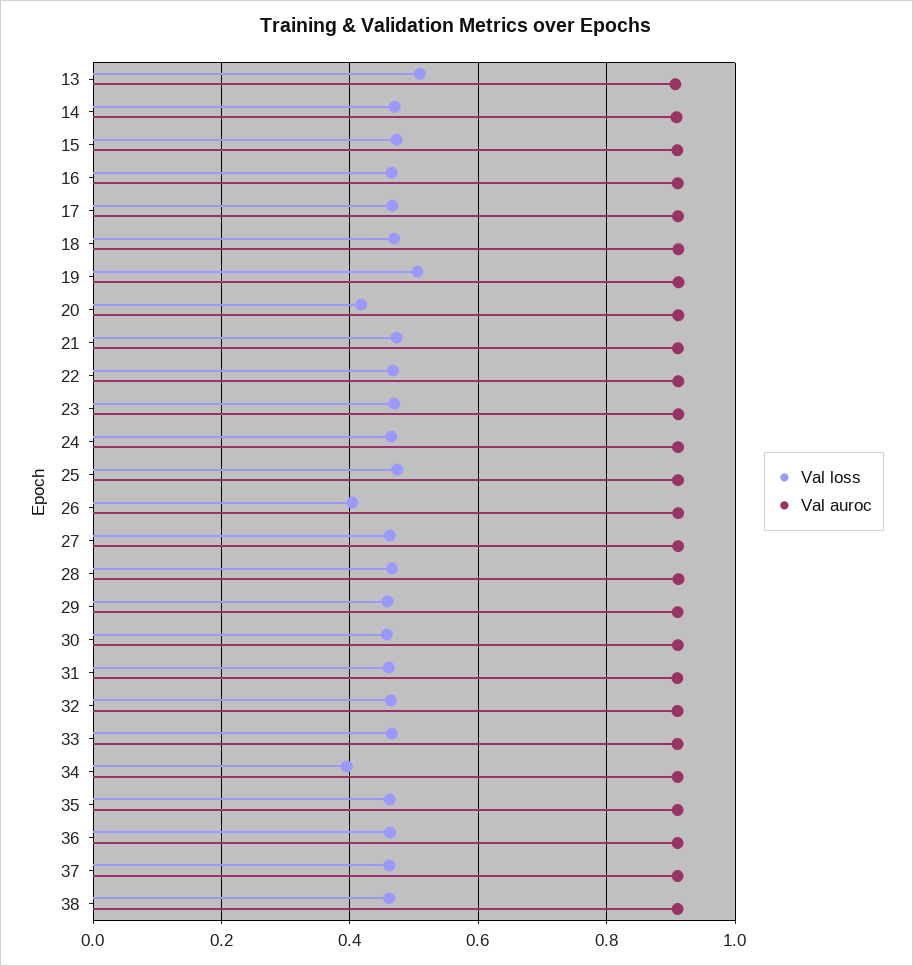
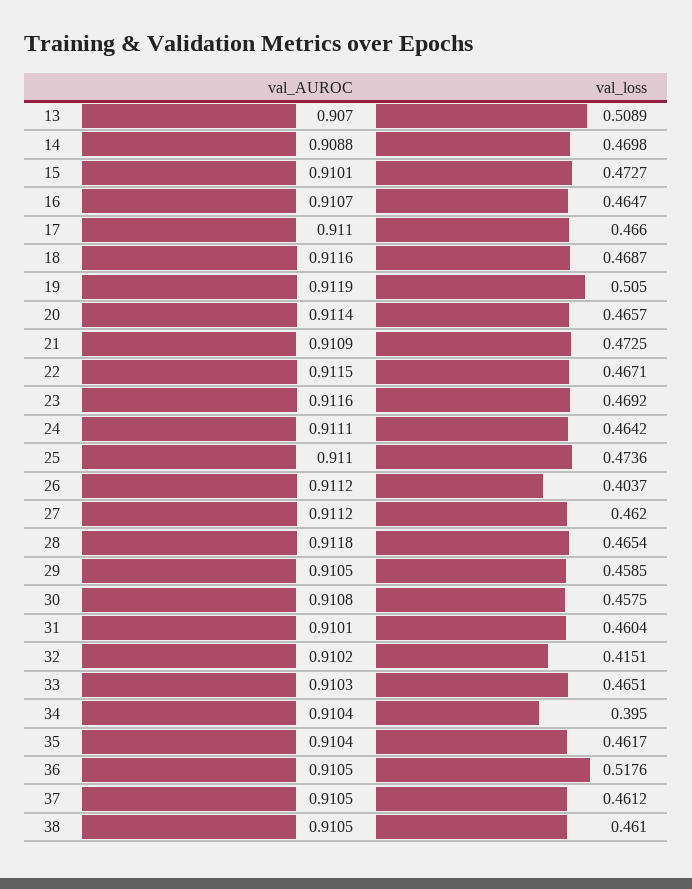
  {
    "Val loss": {
      "13": 0.5089,
      "14": 0.4698,
      "15": 0.4727,
      "16": 0.4647,
      "17": 0.466,
      "18": 0.4687,
      "19": 0.505,
-     "20": 0.42,
+     "20": 0.4657,
      "21": 0.4725,
      "22": 0.4671,
      "23": 0.4692,
      "24": 0.4642,
      "25": 0.4736,
      "26": 0.4037,
      "27": 0.462,
      "28": 0.4654,
      "29": 0.4585,
      "30": 0.4575,
      "31": 0.4604,
-     "32": 0.46,
+     "32": 0.4151,
      "33": 0.4651,
      "34": 0.395,
      "35": 0.4617,
-     "36": 0.46,
+     "36": 0.5176,
      "37": 0.4612,
      "38": 0.461
    },
    "Val auroc": {
      "13": 0.907,
      "14": 0.9088,
      "15": 0.9101,
      "16": 0.9107,
      "17": 0.911,
      "18": 0.9116,
      "19": 0.9119,
      "20": 0.9114,
      "21": 0.9109,
      "22": 0.9115,
      "23": 0.9116,
      "24": 0.9111,
      "25": 0.911,
      "26": 0.9112,
      "27": 0.9112,
      "28": 0.9118,
      "29": 0.9105,
      "30": 0.9108,
      "31": 0.9101,
      "32": 0.9102,
      "33": 0.9103,
      "34": 0.9104,
      "35": 0.9104,
      "36": 0.9105,
      "37": 0.9105,
      "38": 0.9105
    }
  }

